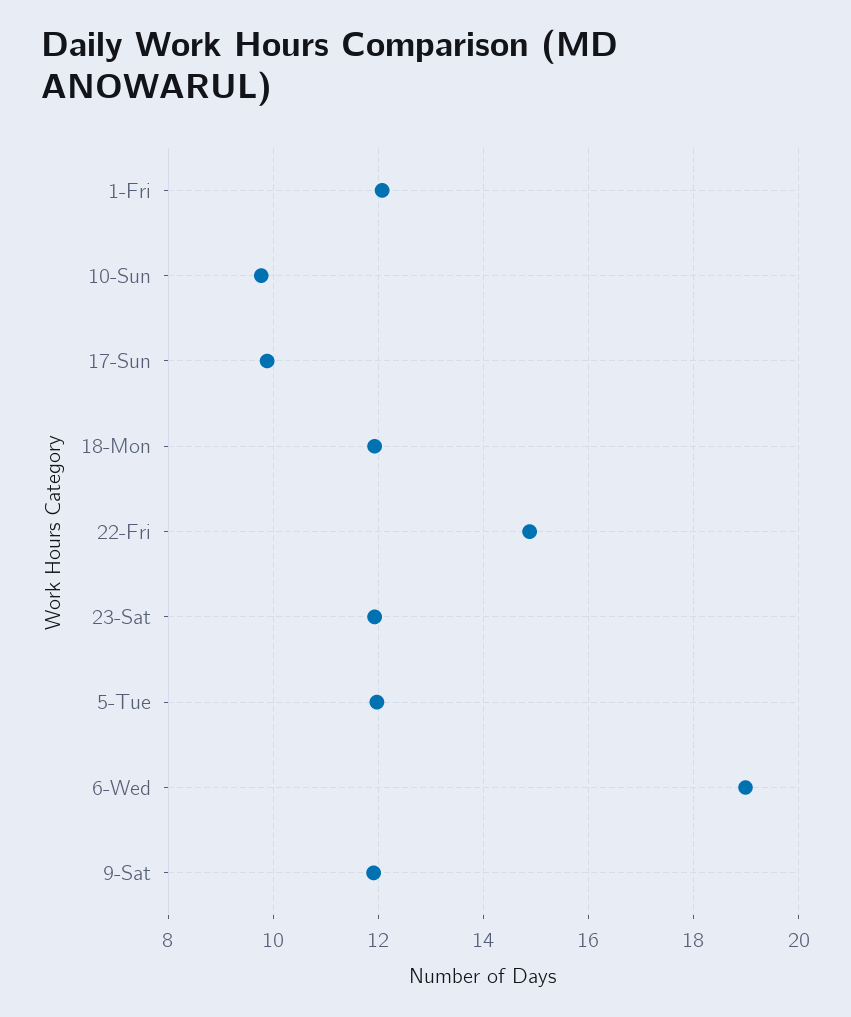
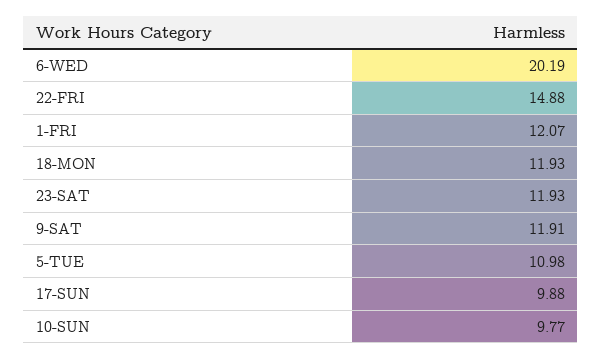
  {
    "1-Fri": 12.07,
    "10-Sun": 9.77,
    "17-Sun": 9.88,
    "18-Mon": 11.93,
    "22-Fri": 14.88,
    "23-Sat": 11.93,
-   "5-Tue": 12,
+   "5-Tue": 10.98,
-   "6-Wed": 19,
+   "6-Wed": 20.19,
    "9-Sat": 11.91
  }

